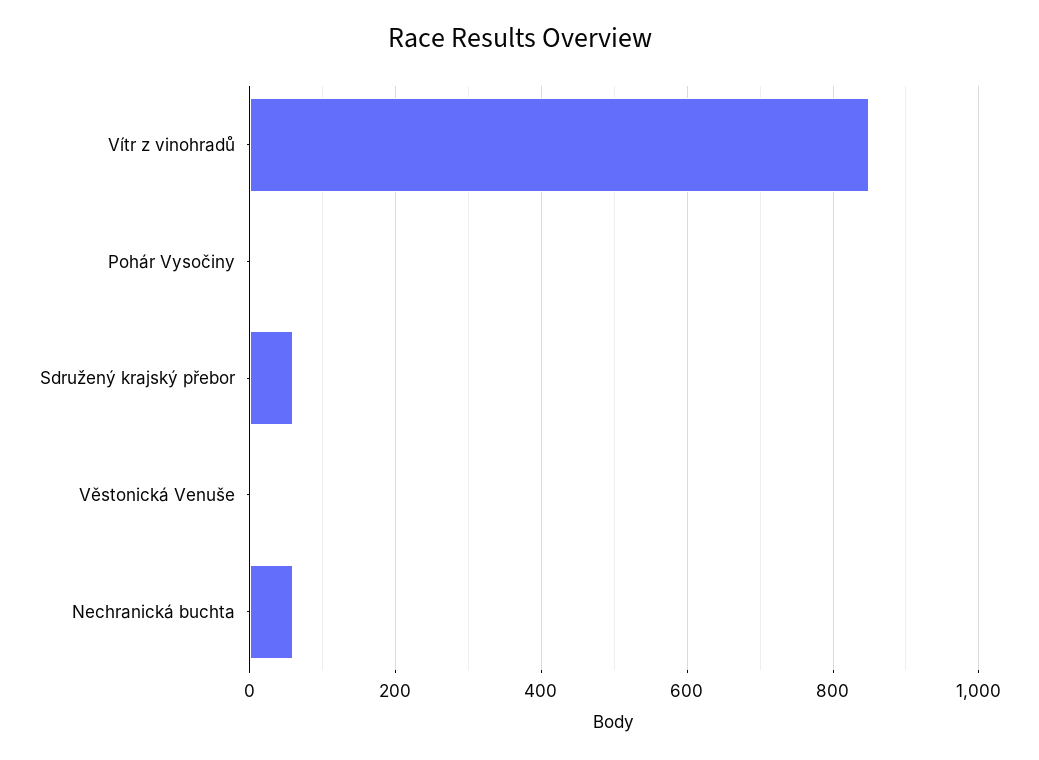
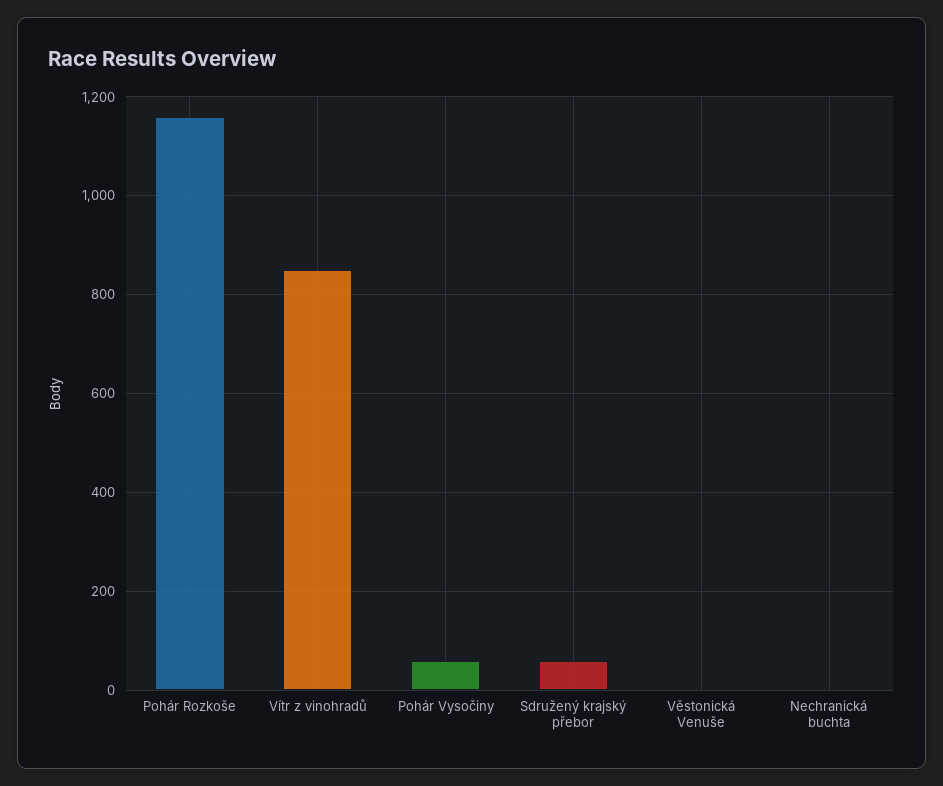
  {
    "Vítr z vinohradů": 840,
-   "Pohár Vysočiny": 0,
+   "Pohár Vysočiny": 60,
    "Sdružený krajský přebor": 60,
    "Věstonická Venuše": 0,
-   "Nechranická buchta": 60
+   "Nechranická buchta": 0,
+   "Pohár Rozkoše": 1160
  }

